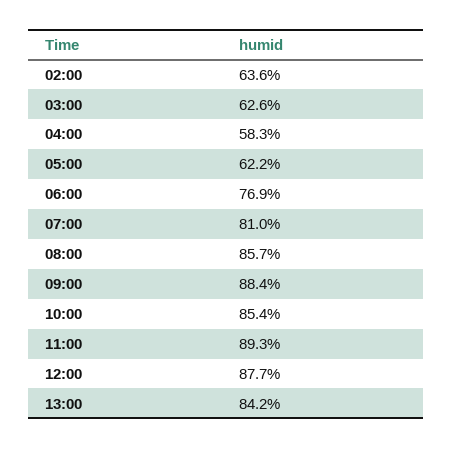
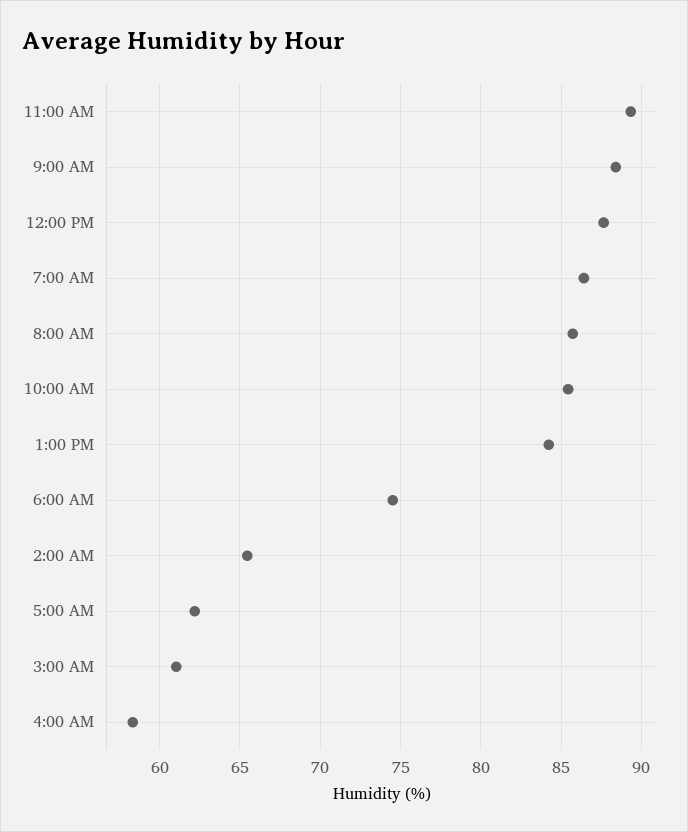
  {
-   "02:00": 63.6,
+   "02:00": 65.5,
-   "03:00": 62.6,
+   "03:00": 61,
    "04:00": 58.3,
    "05:00": 62.2,
-   "06:00": 76.9,
+   "06:00": 74.5,
-   "07:00": 81,
+   "07:00": 86.5,
    "08:00": 85.7,
    "09:00": 88.4,
    "10:00": 85.4,
    "11:00": 89.3,
    "12:00": 87.7,
    "13:00": 84.2
  }

